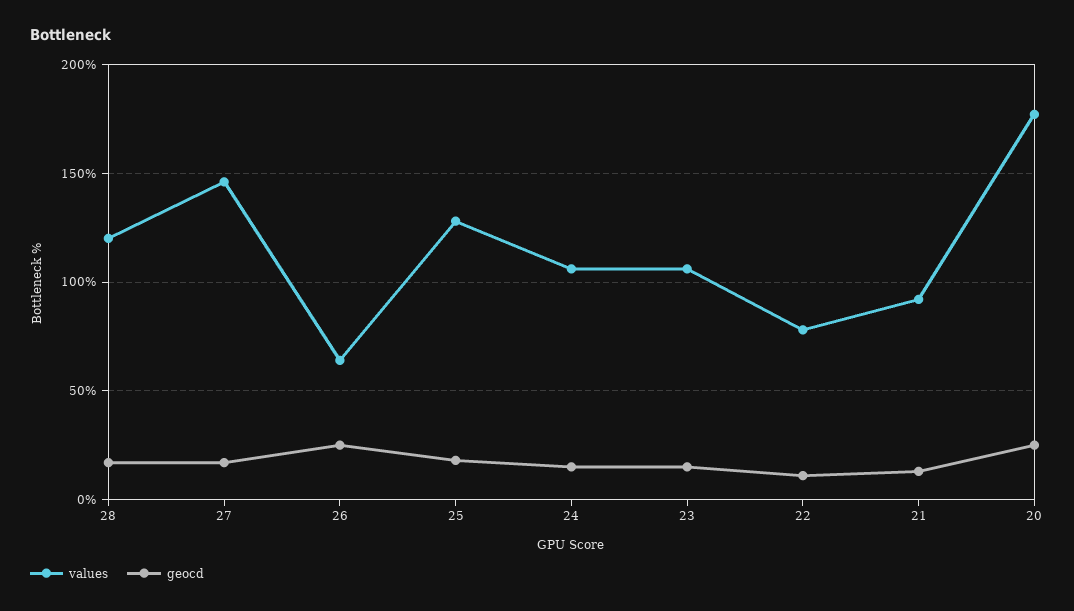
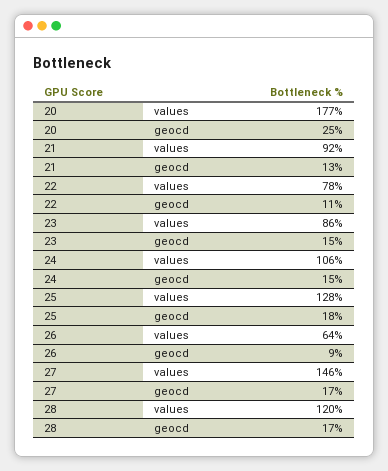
  {
    "values": {
      "28": 120,
      "27": 146,
      "26": 64,
      "25": 128,
      "24": 106,
-     "23": 105,
+     "23": 86,
      "22": 78,
      "21": 92,
      "20": 177
    },
    "geocd": {
      "28": 17,
      "27": 17,
-     "26": 25,
+     "26": 9,
      "25": 18,
      "24": 15,
      "23": 15,
      "22": 11,
      "21": 13,
      "20": 25
    }
  }

